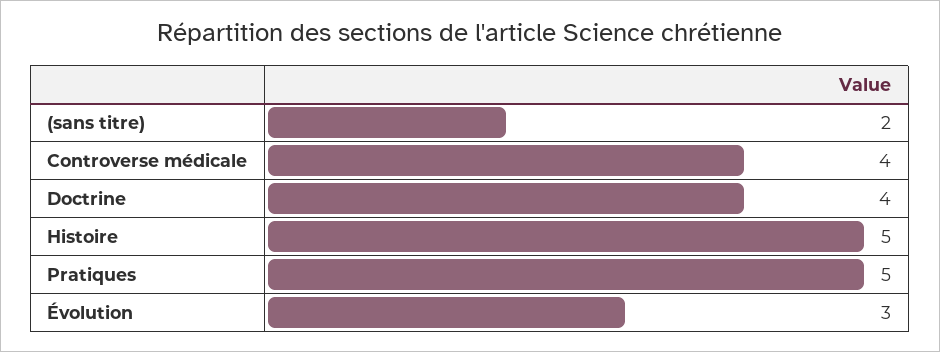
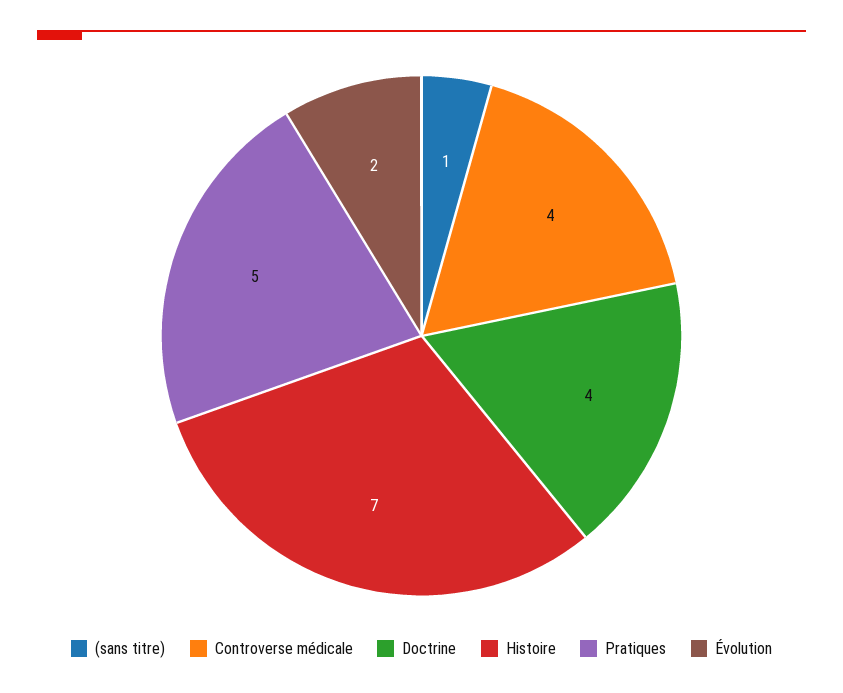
  {
-   "(sans titre)": 2,
+   "(sans titre)": 1,
    "Controverse médicale": 4,
    "Doctrine": 4,
-   "Histoire": 5,
+   "Histoire": 7,
    "Pratiques": 5,
-   "Évolution": 3
+   "Évolution": 2
  }

